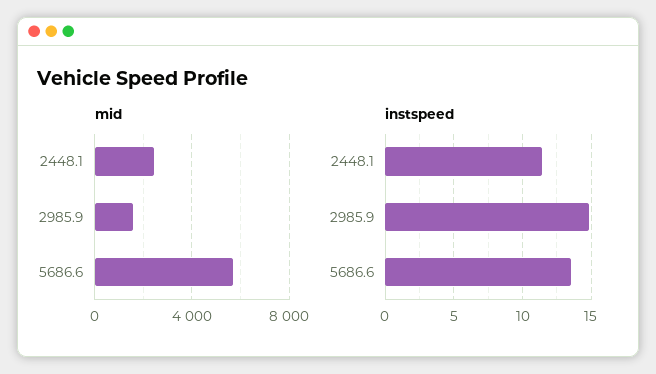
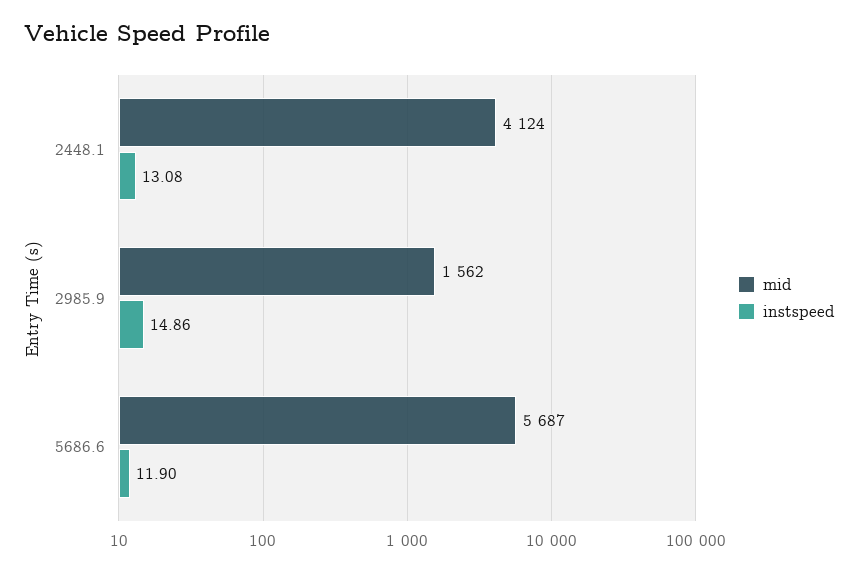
  {
    "mid": {
-     "2448.1": 2500,
+     "2448.1": 4124,
      "2985.9": 1562,
      "5686.6": 5687
    },
    "instspeed": {
-     "2448.1": 11.5,
+     "2448.1": 13.08,
      "2985.9": 14.86,
-     "5686.6": 13.5
+     "5686.6": 11.9
    }
  }

